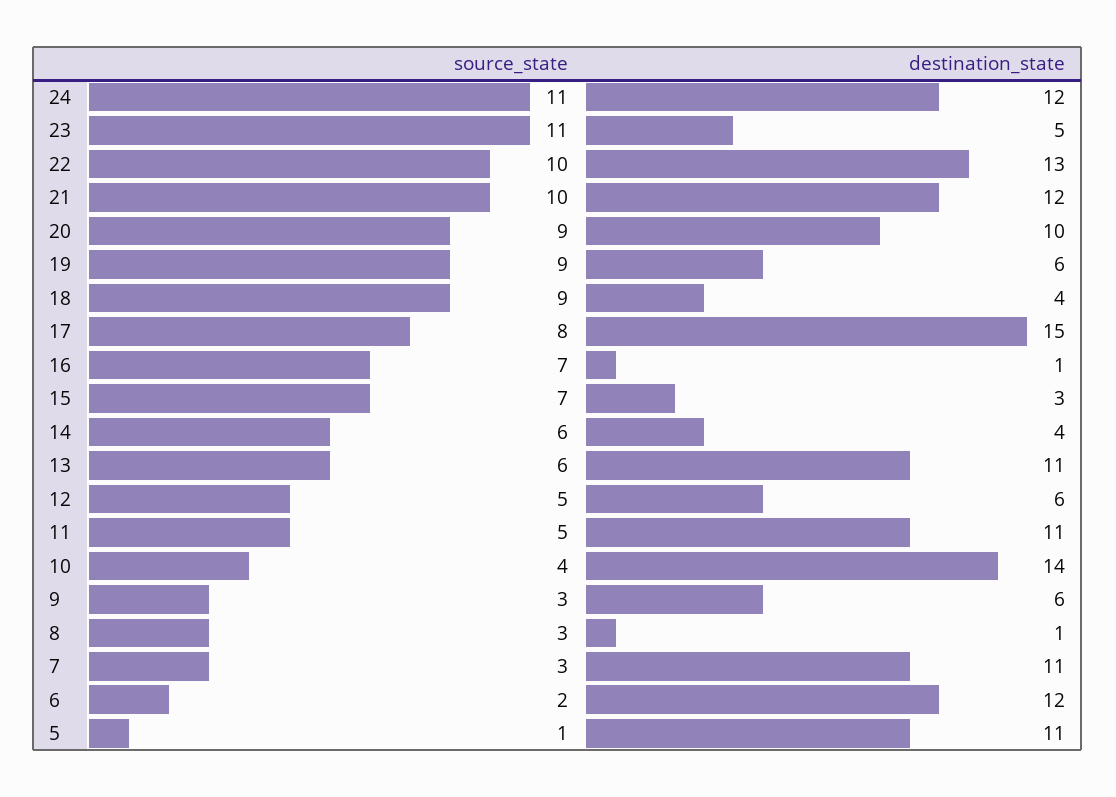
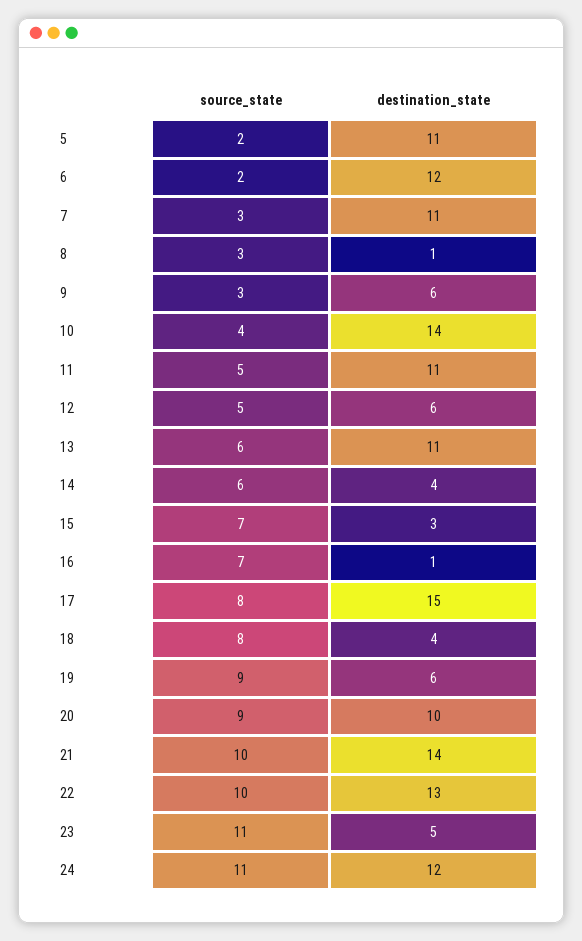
  {
    "source_state": {
      "24": 11,
      "23": 11,
      "22": 10,
      "21": 10,
      "20": 9,
      "19": 9,
-     "18": 9,
+     "18": 8,
      "17": 8,
      "16": 7,
      "15": 7,
      "14": 6,
      "13": 6,
      "12": 5,
      "11": 5,
      "10": 4,
      "9": 3,
      "8": 3,
      "7": 3,
      "6": 2,
-     "5": 1
+     "5": 2
    },
    "destination_state": {
      "24": 12,
      "23": 5,
      "22": 13,
-     "21": 12,
+     "21": 14,
      "20": 10,
      "19": 6,
      "18": 4,
      "17": 15,
      "16": 1,
      "15": 3,
      "14": 4,
      "13": 11,
      "12": 6,
      "11": 11,
      "10": 14,
      "9": 6,
      "8": 1,
      "7": 11,
      "6": 12,
      "5": 11
    }
  }

